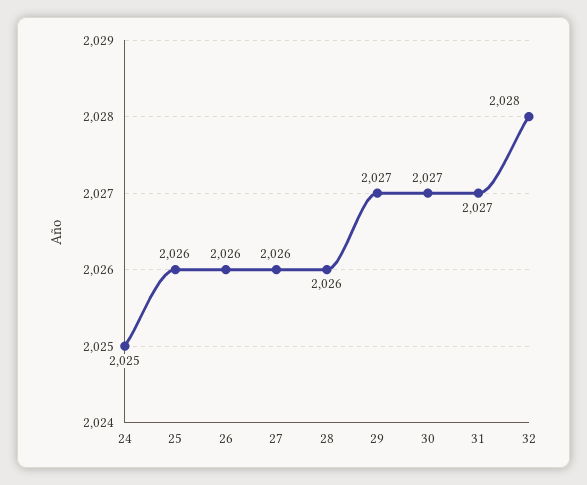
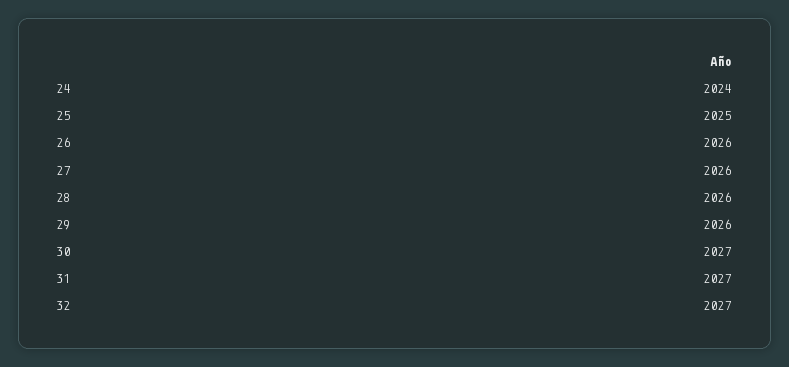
  {
-   "24": 2025,
+   "24": 2024,
-   "25": 2026,
+   "25": 2025,
    "26": 2026,
    "27": 2026,
    "28": 2026,
-   "29": 2027,
+   "29": 2026,
    "30": 2027,
    "31": 2027,
-   "32": 2028
+   "32": 2027
  }

